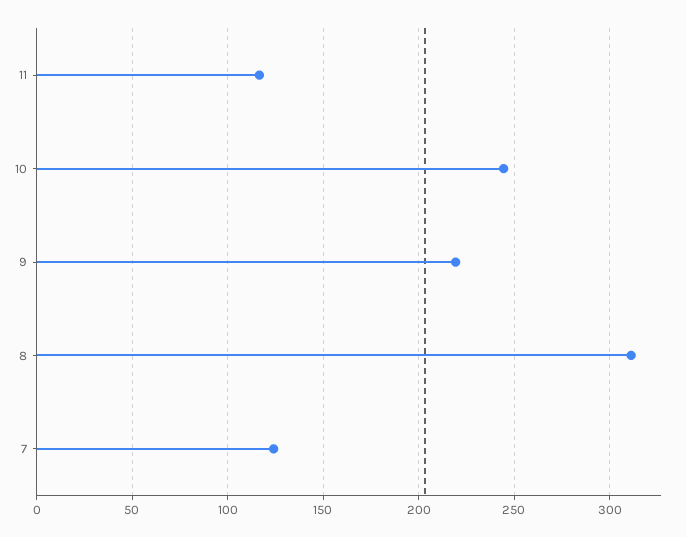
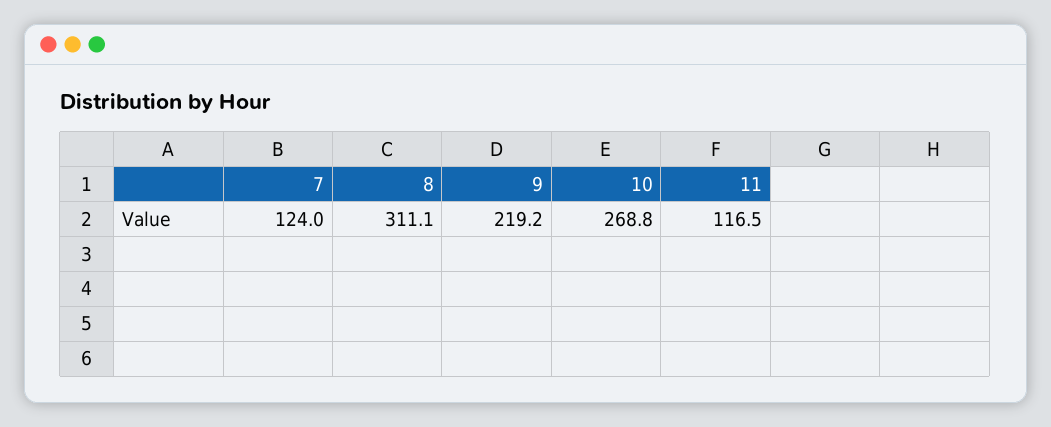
  {
    "11": 116.5,
-   "10": 245,
+   "10": 268.8,
    "9": 219.2,
    "8": 311.1,
    "7": 124
  }

